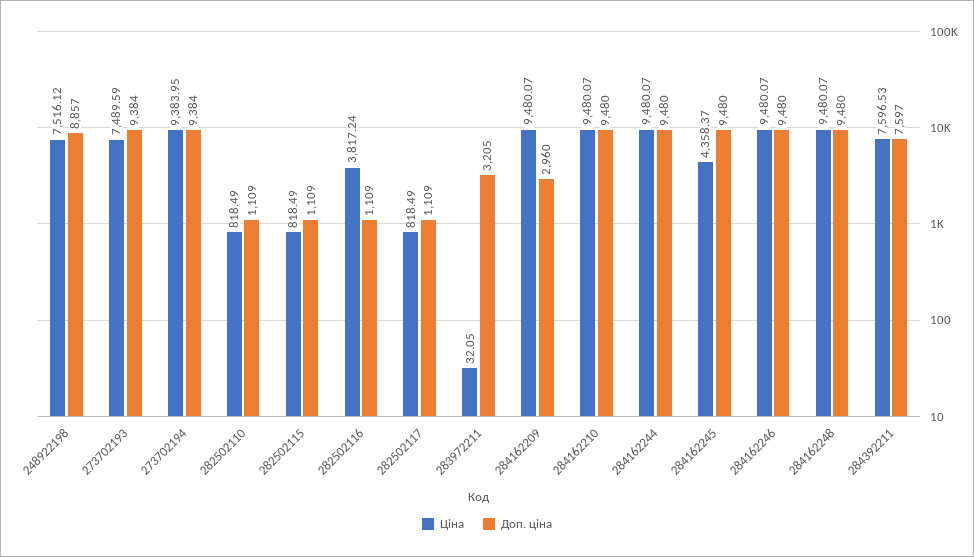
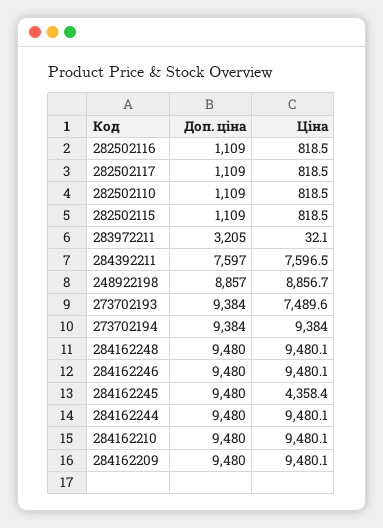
  {
    "Ціна": {
-     "248922198": 7516.12,
+     "248922198": 8856.7,
      "273702193": 7489.59,
      "273702194": 9383.95,
      "282502110": 818.49,
      "282502115": 818.49,
-     "282502116": 3817.24,
+     "282502116": 818.5,
      "282502117": 818.49,
      "283972211": 32.05,
      "284162209": 9480.07,
      "284162210": 9480.07,
      "284162244": 9480.07,
      "284162245": 4358.37,
      "284162246": 9480.07,
      "284162248": 9480.07,
      "284392211": 7596.53
    },
    "Доп. ціна": {
      "248922198": 8857,
      "273702193": 9384,
      "273702194": 9384,
      "282502110": 1109,
      "282502115": 1109,
      "282502116": 1109,
      "282502117": 1109,
      "283972211": 3205,
-     "284162209": 2960,
+     "284162209": 9480,
      "284162210": 9480,
      "284162244": 9480,
      "284162245": 9480,
      "284162246": 9480,
      "284162248": 9480,
      "284392211": 7597
    }
  }

